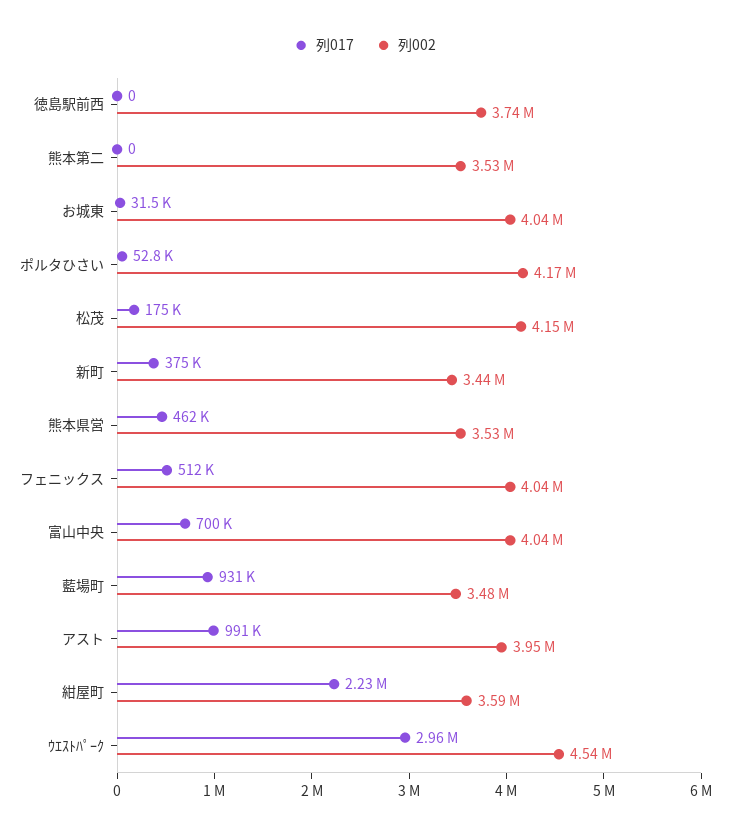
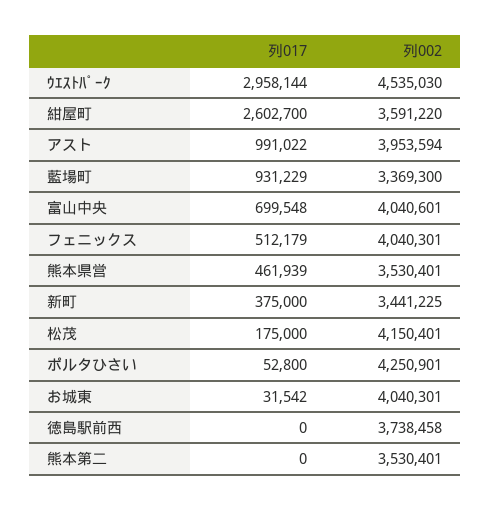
  {
    "列017": {
      "徳島駅前西": 0,
      "熊本第二": 0,
      "お城東": 31542,
      "ポルタひさい": 52800,
      "松茂": 175000,
      "新町": 375000,
      "熊本県営": 461939,
      "フェニックス": 512179,
      "富山中央": 699548,
      "藍場町": 931229,
      "アスト": 991022,
-     "紺屋町": 2230000,
+     "紺屋町": 2602700,
      "ｳｴｽﾄﾊﾟｰｸ": 2958144
    },
    "列002": {
      "徳島駅前西": 3738458,
      "熊本第二": 3530401,
      "お城東": 4040301,
-     "ポルタひさい": 4170000,
+     "ポルタひさい": 4250901,
      "松茂": 4150401,
      "新町": 3441225,
      "熊本県営": 3530401,
      "フェニックス": 4040301,
      "富山中央": 4040601,
-     "藍場町": 3480000,
+     "藍場町": 3369300,
      "アスト": 3953594,
      "紺屋町": 3591220,
      "ｳｴｽﾄﾊﾟｰｸ": 4535030
    }
  }

